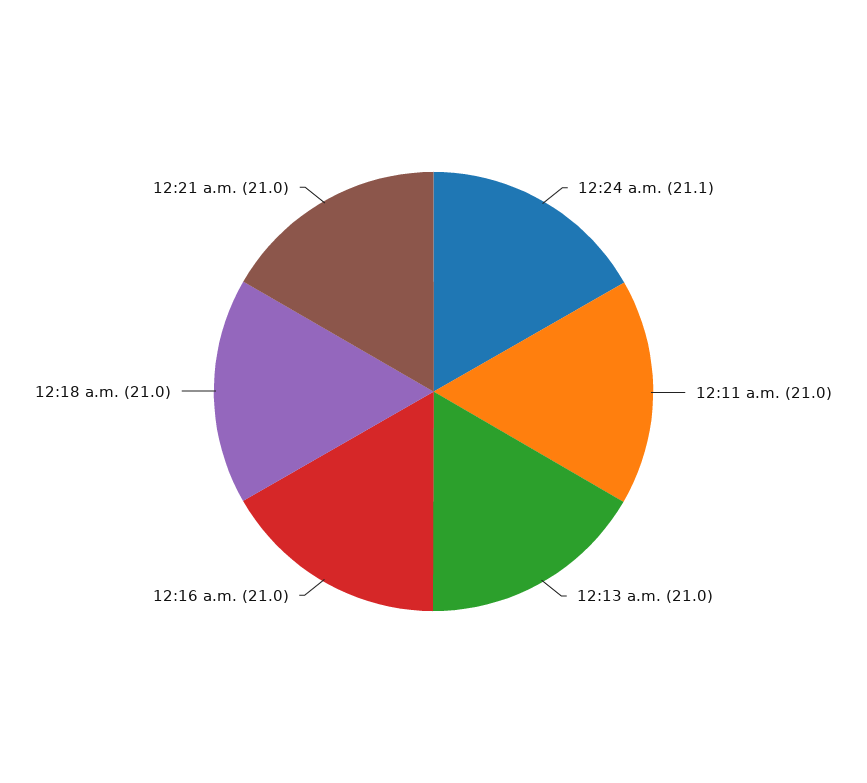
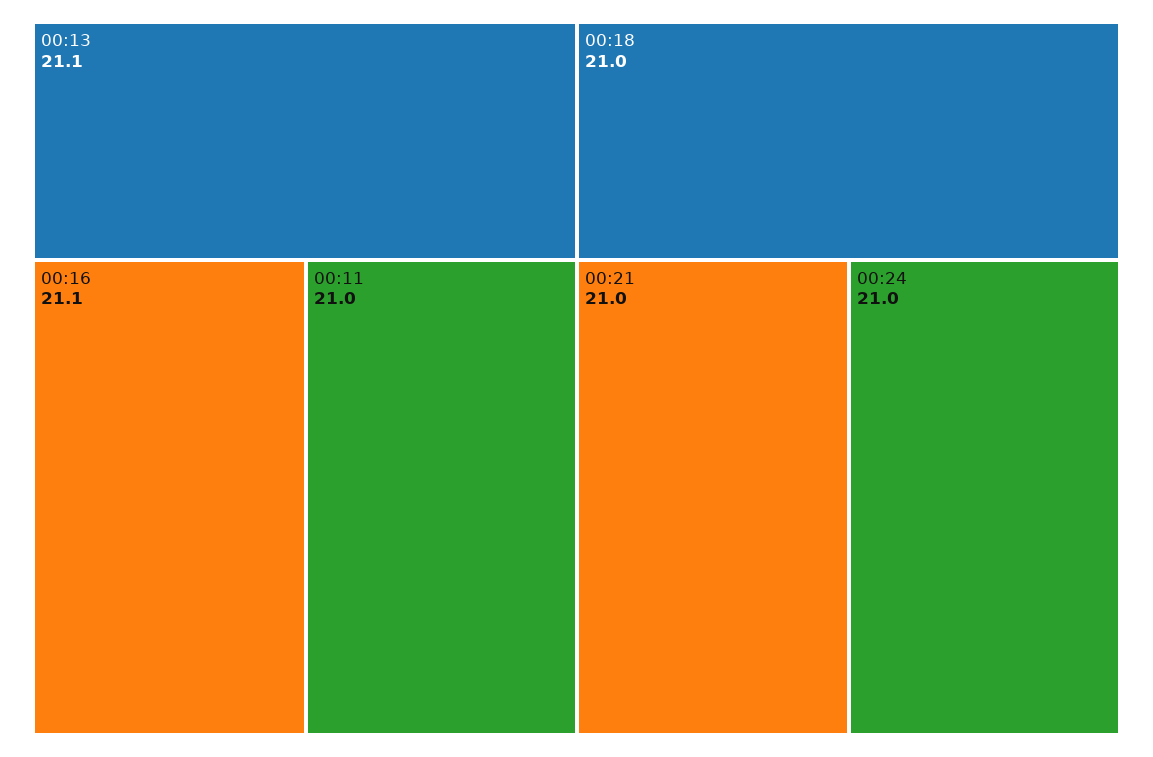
  {
-   "12:24 a.m.": 21.1,
+   "12:24 a.m.": 21,
    "12:11 a.m.": 21,
-   "12:13 a.m.": 21,
+   "12:13 a.m.": 21.1,
-   "12:16 a.m.": 21,
+   "12:16 a.m.": 21.1,
    "12:18 a.m.": 21,
    "12:21 a.m.": 21
  }

